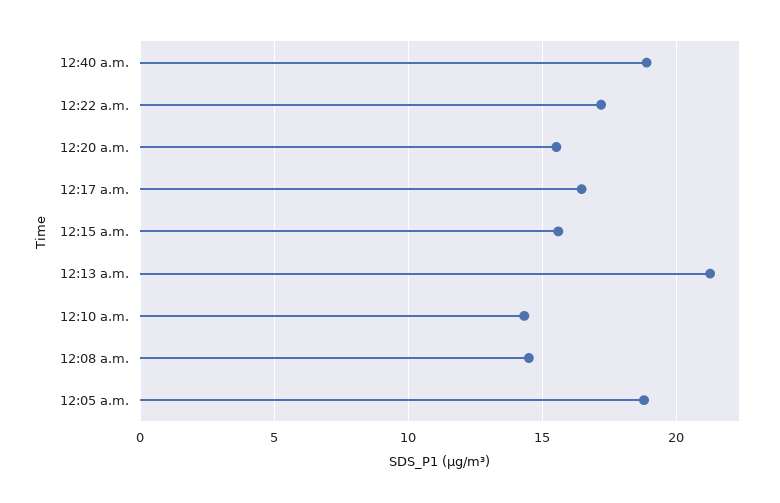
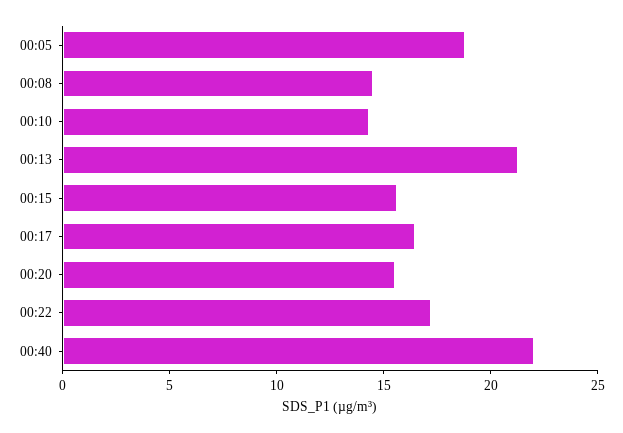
  {
-   "12:40 a.m.": 19,
+   "12:40 a.m.": 22,
    "12:22 a.m.": 17,
    "12:20 a.m.": 15.5,
    "12:17 a.m.": 16.5,
    "12:15 a.m.": 15.5,
    "12:13 a.m.": 21.5,
    "12:10 a.m.": 14.5,
    "12:08 a.m.": 14.5,
    "12:05 a.m.": 19
  }

